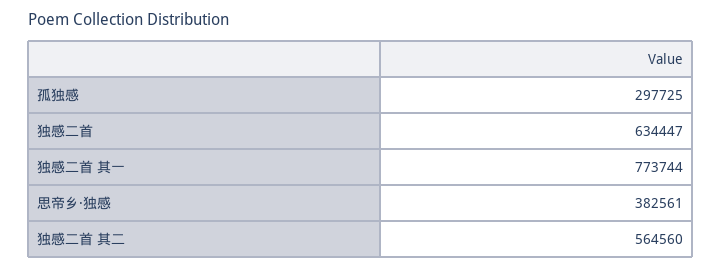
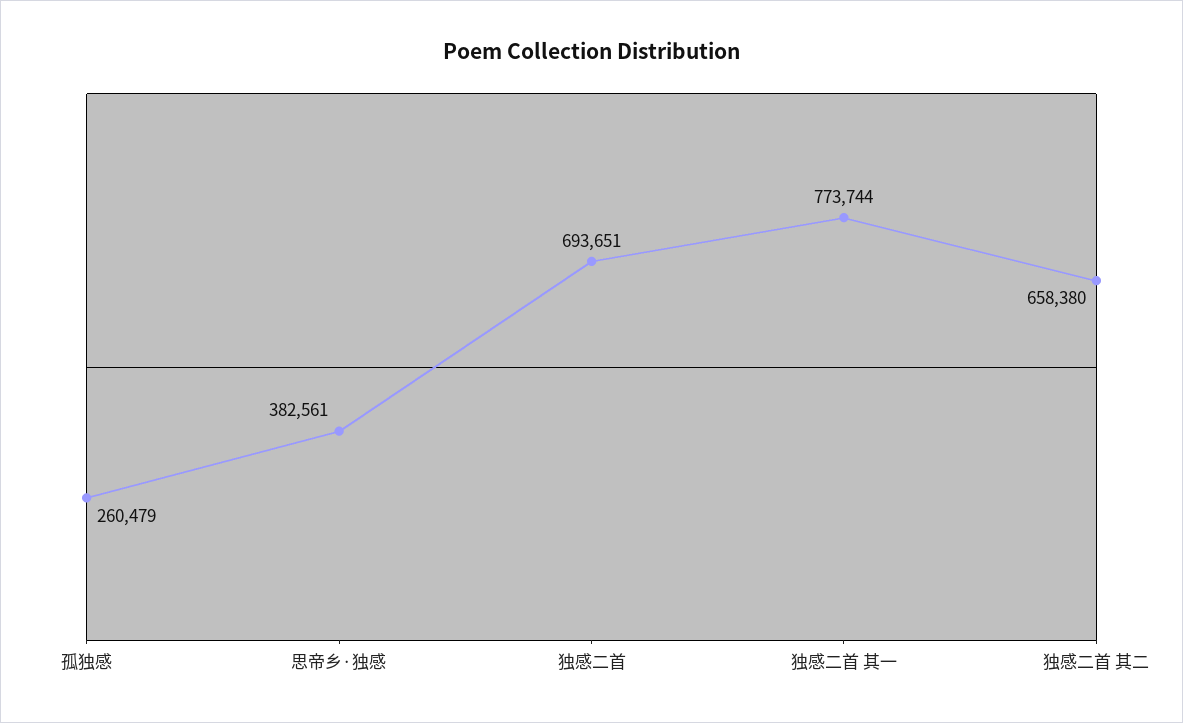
  {
-   "孤独感": 297725,
+   "孤独感": 260479,
-   "独感二首": 634447,
+   "独感二首": 693651,
    "独感二首 其一": 773744,
    "思帝乡·独感": 382561,
-   "独感二首 其二": 564560
+   "独感二首 其二": 658380
  }

